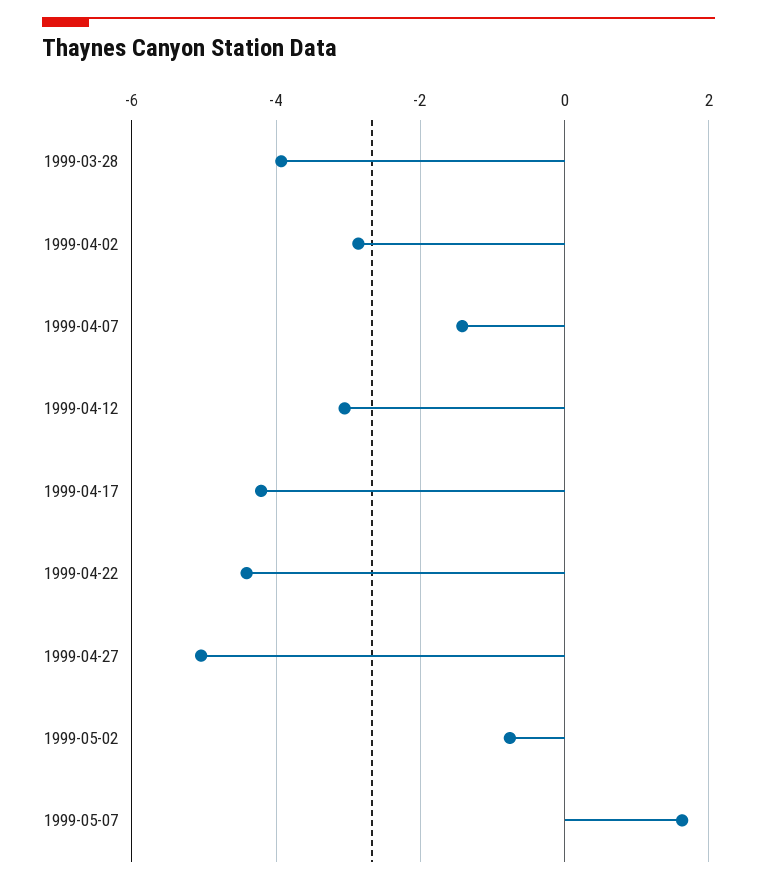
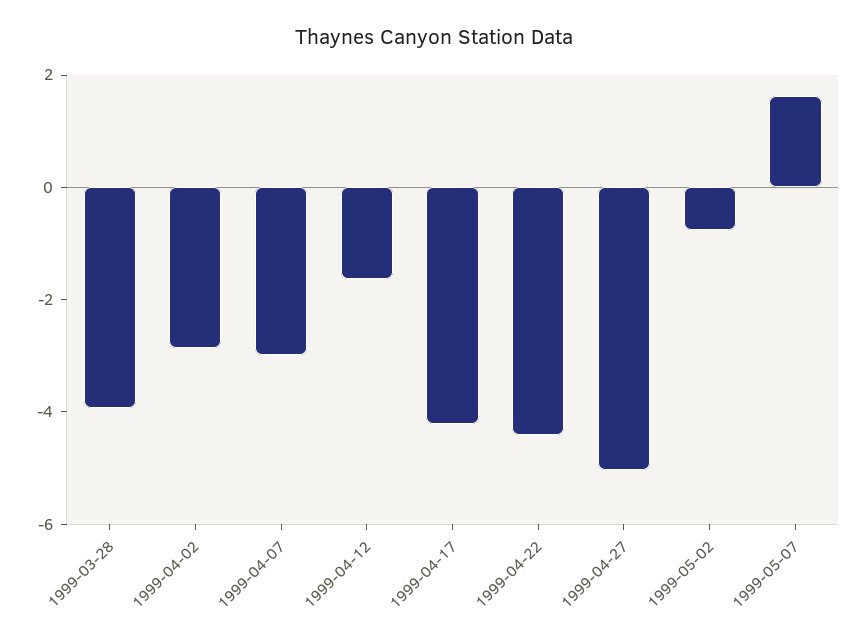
  {
    "1999-03-28": -4,
    "1999-04-02": -2.8,
-   "1999-04-07": -1.4,
+   "1999-04-07": -3,
-   "1999-04-12": -3,
+   "1999-04-12": -1.5,
    "1999-04-17": -4.2,
    "1999-04-22": -4.4,
    "1999-04-27": -5,
    "1999-05-02": -0.8,
    "1999-05-07": 1.6
  }

